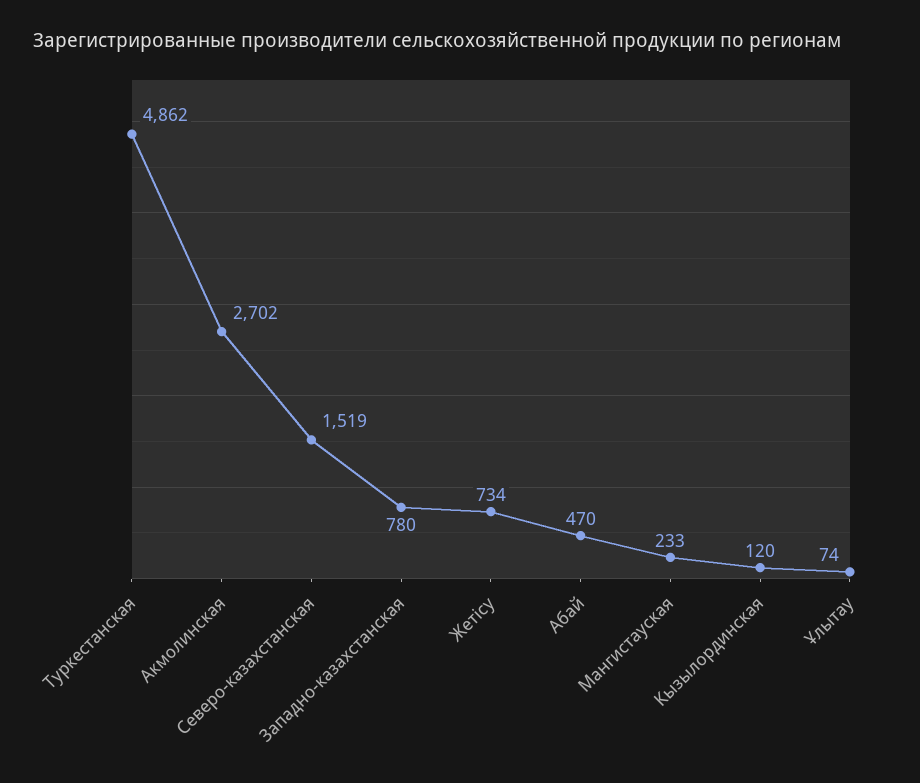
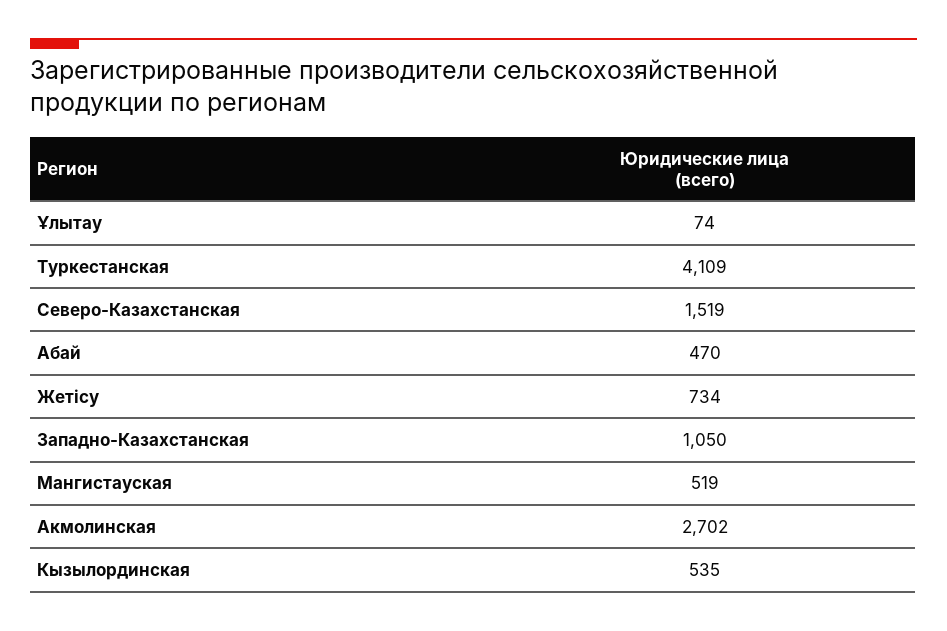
  {
-   "Туркестанская": 4862,
+   "Туркестанская": 4109,
    "Акмолинская": 2702,
    "Северо-казахстанская": 1519,
-   "Западно-казахстанская": 780,
+   "Западно-казахстанская": 1050,
    "Жетісу": 734,
    "Абай": 470,
-   "Мангистауская": 233,
+   "Мангистауская": 519,
-   "Кызылординская": 120,
+   "Кызылординская": 535,
    "Ұлытау": 74
  }

